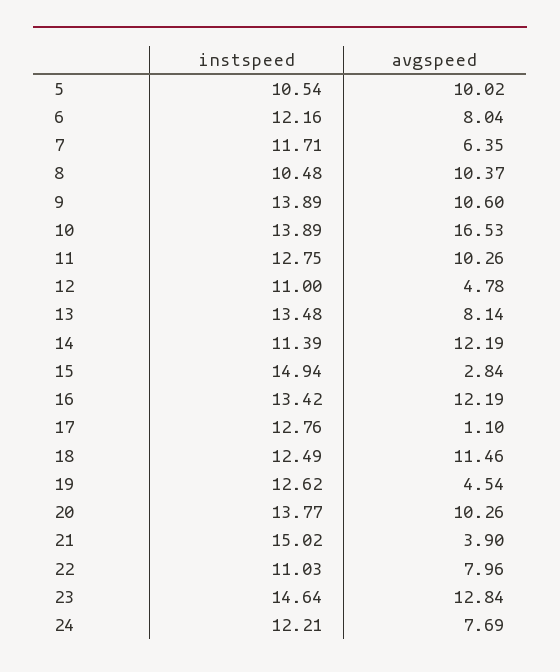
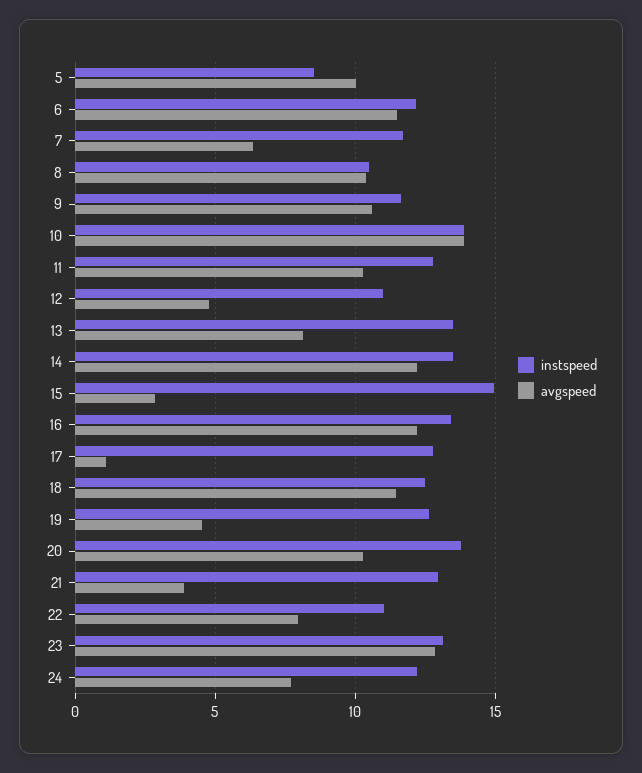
  {
    "instspeed": {
-     "5": 10.54,
+     "5": 8.5,
      "6": 12.16,
      "7": 11.71,
      "8": 10.48,
-     "9": 13.89,
+     "9": 11.5,
      "10": 13.89,
      "11": 12.75,
      "12": 11,
      "13": 13.48,
-     "14": 11.39,
+     "14": 13.5,
      "15": 14.94,
      "16": 13.42,
      "17": 12.76,
      "18": 12.49,
      "19": 12.62,
      "20": 13.77,
-     "21": 15.02,
+     "21": 13,
      "22": 11.03,
-     "23": 14.64,
+     "23": 13,
      "24": 12.21
    },
    "avgspeed": {
      "5": 10.02,
-     "6": 8.04,
+     "6": 11.5,
      "7": 6.35,
      "8": 10.37,
      "9": 10.6,
-     "10": 16.53,
+     "10": 14,
      "11": 10.26,
      "12": 4.78,
      "13": 8.14,
      "14": 12.19,
      "15": 2.84,
      "16": 12.19,
      "17": 1.1,
      "18": 11.46,
      "19": 4.54,
      "20": 10.26,
      "21": 3.9,
      "22": 7.96,
      "23": 12.84,
      "24": 7.69
    }
  }

